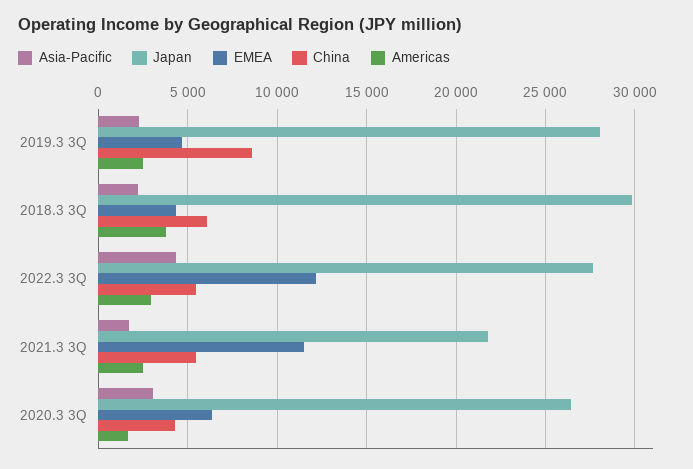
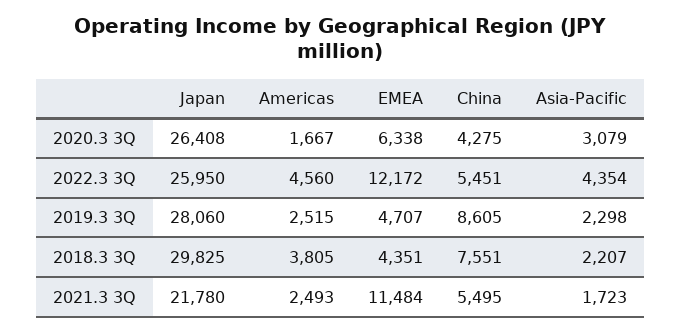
  {
    "Asia-Pacific": {
      "2019.3 3Q": 2298,
      "2018.3 3Q": 2207,
      "2022.3 3Q": 4354,
      "2021.3 3Q": 1723,
      "2020.3 3Q": 3079
    },
    "Japan": {
      "2019.3 3Q": 28060,
      "2018.3 3Q": 29825,
-     "2022.3 3Q": 27500,
+     "2022.3 3Q": 25950,
      "2021.3 3Q": 21780,
      "2020.3 3Q": 26408
    },
    "EMEA": {
      "2019.3 3Q": 4707,
      "2018.3 3Q": 4351,
      "2022.3 3Q": 12172,
      "2021.3 3Q": 11484,
      "2020.3 3Q": 6338
    },
    "China": {
      "2019.3 3Q": 8605,
-     "2018.3 3Q": 6000,
+     "2018.3 3Q": 7551,
      "2022.3 3Q": 5451,
      "2021.3 3Q": 5495,
      "2020.3 3Q": 4275
    },
    "Americas": {
      "2019.3 3Q": 2515,
      "2018.3 3Q": 3805,
-     "2022.3 3Q": 3000,
+     "2022.3 3Q": 4560,
      "2021.3 3Q": 2493,
      "2020.3 3Q": 1667
    }
  }

